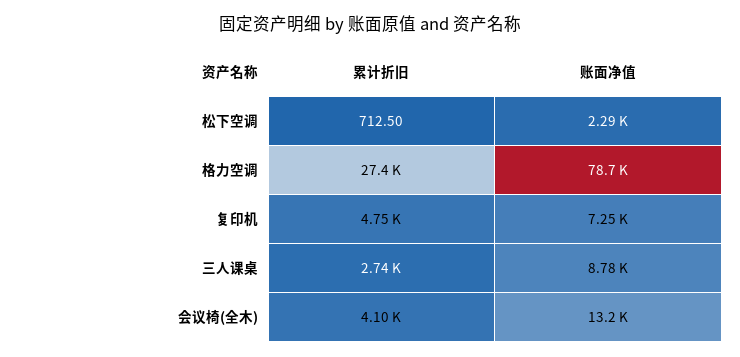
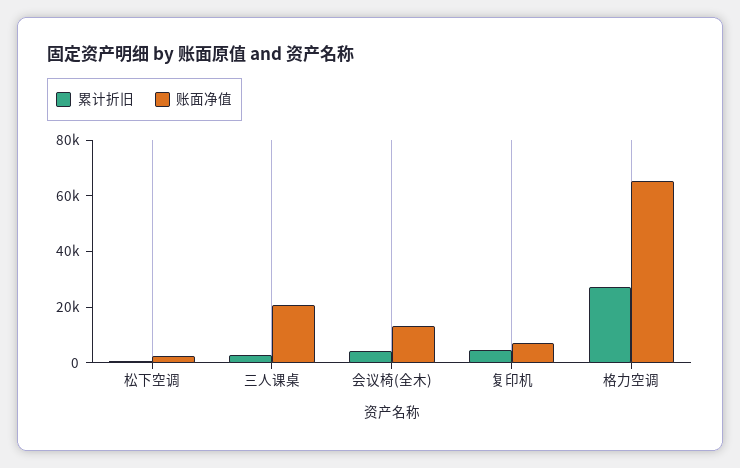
  {
    "累计折旧": {
      "松下空调": 712.5,
      "格力空调": 27400,
      "复印机": 4750,
      "三人课桌": 2740,
      "会议椅(全木)": 4100
    },
    "账面净值": {
      "松下空调": 2290,
-     "格力空调": 78700,
+     "格力空调": 65000,
      "复印机": 7250,
-     "三人课桌": 8780,
+     "三人课桌": 20000,
      "会议椅(全木)": 13200
    }
  }

